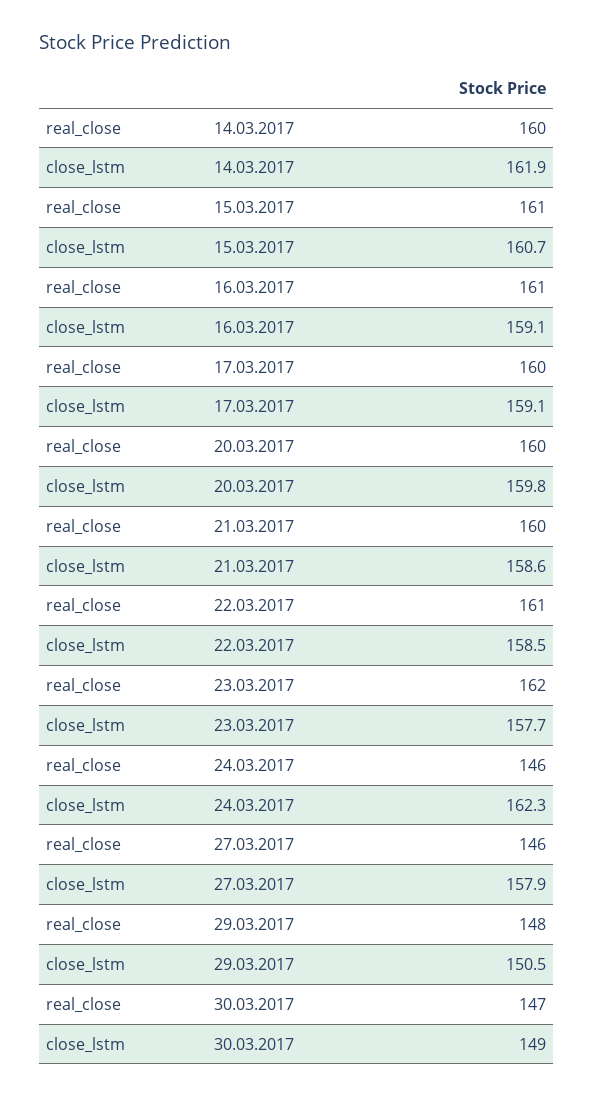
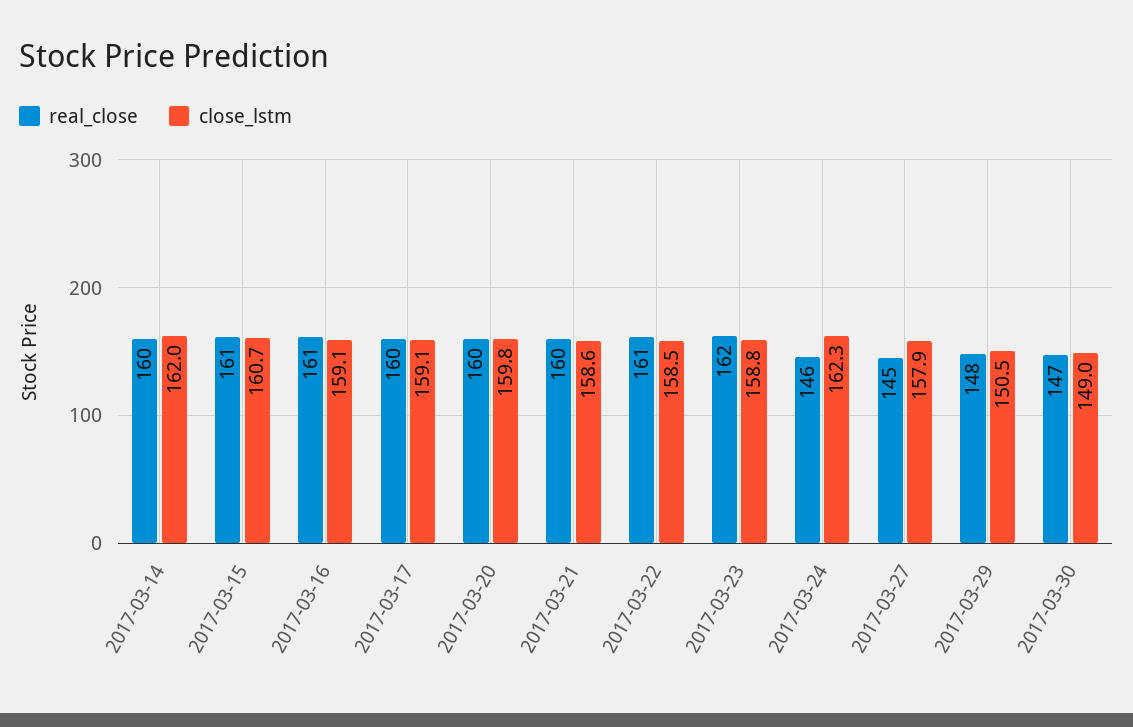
  {
    "real_close": {
      "14.03.2017": 160,
      "15.03.2017": 161,
      "16.03.2017": 161,
      "17.03.2017": 160,
      "20.03.2017": 160,
      "21.03.2017": 160,
      "22.03.2017": 161,
      "23.03.2017": 162,
      "24.03.2017": 146,
-     "27.03.2017": 146,
+     "27.03.2017": 145,
      "29.03.2017": 148,
      "30.03.2017": 147
    },
    "close_lstm": {
-     "14.03.2017": 161.9,
+     "14.03.2017": 162,
      "15.03.2017": 160.7,
      "16.03.2017": 159.1,
      "17.03.2017": 159.1,
      "20.03.2017": 159.8,
      "21.03.2017": 158.6,
      "22.03.2017": 158.5,
-     "23.03.2017": 157.7,
+     "23.03.2017": 158.8,
      "24.03.2017": 162.3,
      "27.03.2017": 157.9,
      "29.03.2017": 150.5,
      "30.03.2017": 149
    }
  }

